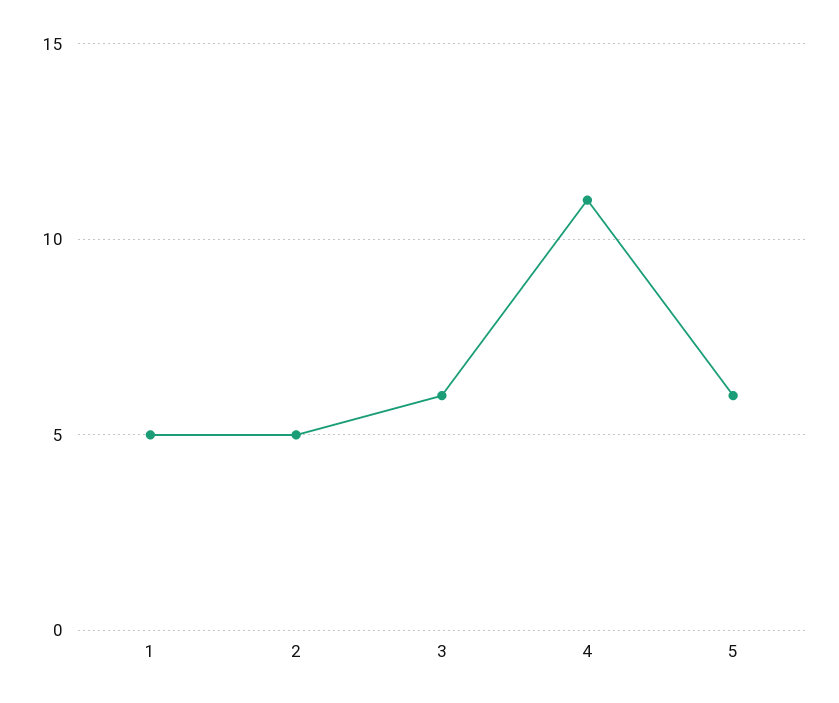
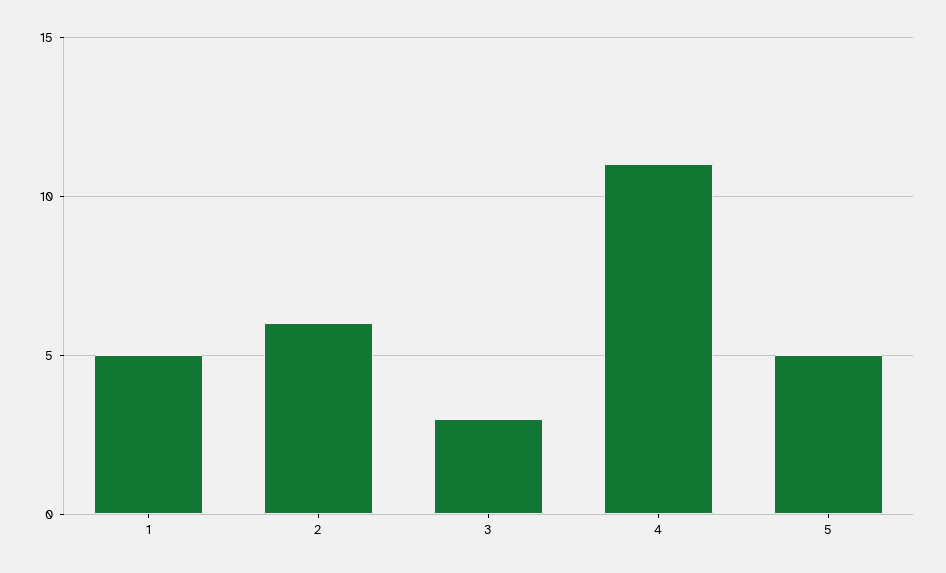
  {
    "1": 5,
-   "2": 5,
+   "2": 6,
-   "3": 6,
+   "3": 3,
    "4": 11,
-   "5": 6
+   "5": 5
  }

